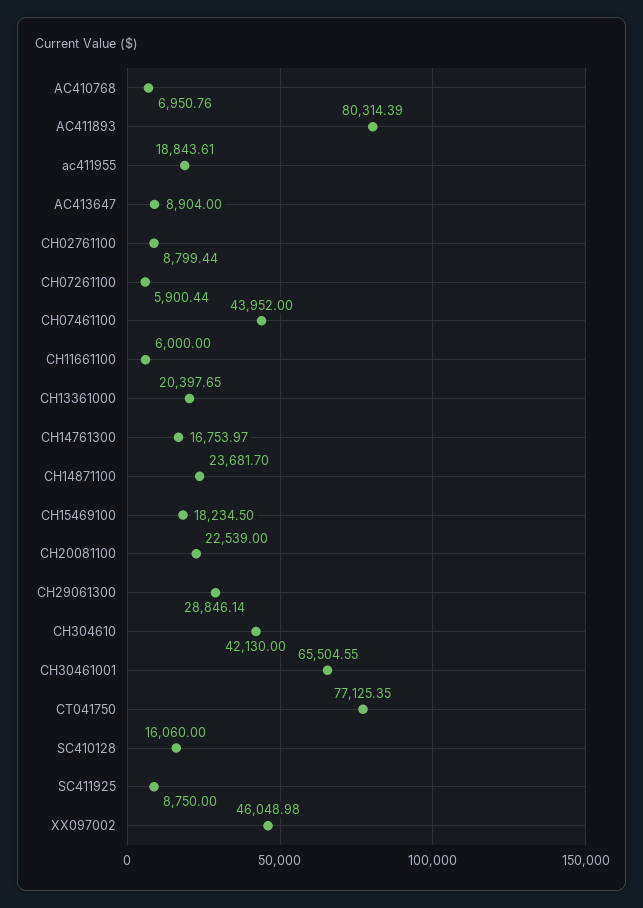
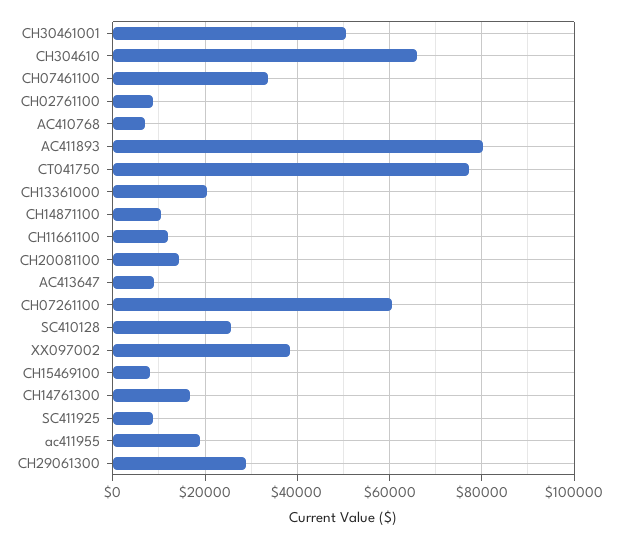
  {
    "AC410768": 6950.76,
    "AC411893": 80314.39,
    "ac411955": 18843.61,
    "AC413647": 8904,
    "CH02761100": 8799.44,
-   "CH07261100": 5900.44,
+   "CH07261100": 60000,
-   "CH07461100": 43952,
+   "CH07461100": 34000,
-   "CH11661100": 6000,
+   "CH11661100": 12000,
    "CH13361000": 20397.65,
    "CH14761300": 16753.97,
-   "CH14871100": 23681.7,
+   "CH14871100": 10000,
-   "CH15469100": 18234.5,
+   "CH15469100": 8000,
-   "CH20081100": 22539,
+   "CH20081100": 14000,
    "CH29061300": 28846.14,
-   "CH304610": 42130,
+   "CH304610": 66000,
-   "CH30461001": 65504.55,
+   "CH30461001": 50000,
    "CT041750": 77125.35,
-   "SC410128": 16060,
+   "SC410128": 26000,
    "SC411925": 8750,
-   "XX097002": 46048.98
+   "XX097002": 38000
  }

